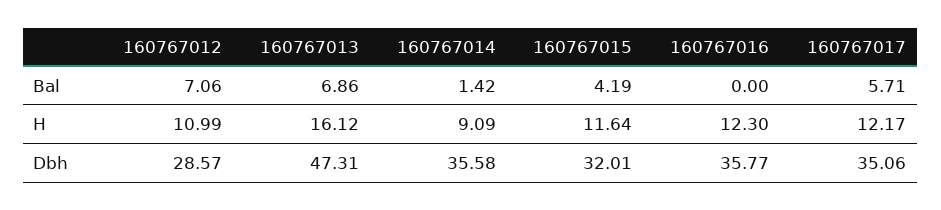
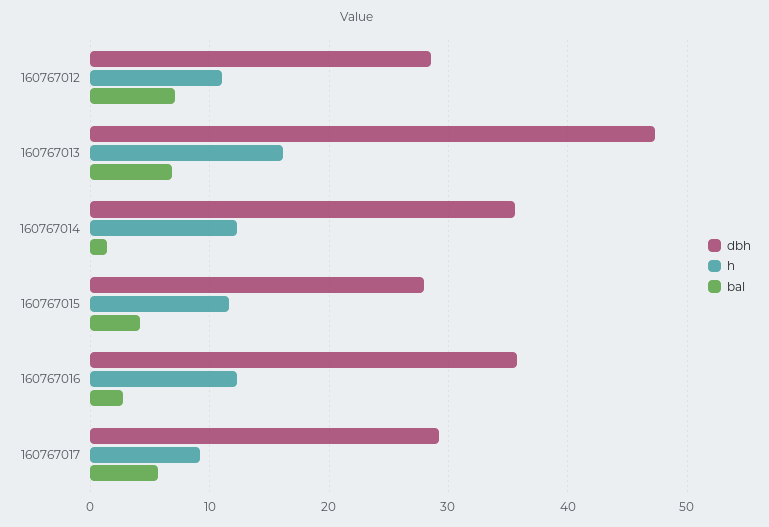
  {
    "Bal": {
      "160767012": 7.06,
      "160767013": 6.86,
      "160767014": 1.42,
      "160767015": 4.19,
-     "160767016": 0,
+     "160767016": 3,
      "160767017": 5.71
    },
    "H": {
      "160767012": 10.99,
      "160767013": 16.12,
-     "160767014": 9.09,
+     "160767014": 12,
      "160767015": 11.64,
      "160767016": 12.3,
-     "160767017": 12.17
+     "160767017": 9
    },
    "Dbh": {
      "160767012": 28.57,
      "160767013": 47.31,
      "160767014": 35.58,
-     "160767015": 32.01,
+     "160767015": 28,
      "160767016": 35.77,
-     "160767017": 35.06
+     "160767017": 29
    }
  }

